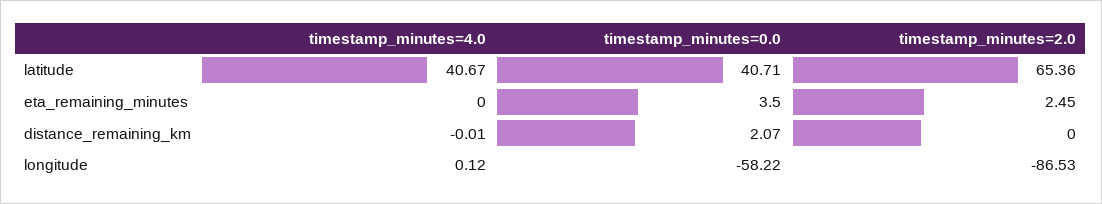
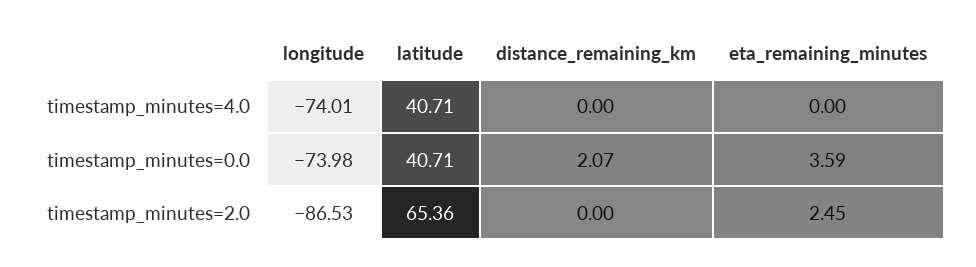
  {
    "timestamp_minutes=4.0": {
-     "latitude": 40.67,
+     "latitude": 40.71,
      "eta_remaining_minutes": 0,
-     "distance_remaining_km": -0.01,
+     "distance_remaining_km": 0,
-     "longitude": 0.12
+     "longitude": -74.01
    },
    "timestamp_minutes=0.0": {
      "latitude": 40.71,
-     "eta_remaining_minutes": 3.5,
+     "eta_remaining_minutes": 3.59,
      "distance_remaining_km": 2.07,
-     "longitude": -58.22
+     "longitude": -73.98
    },
    "timestamp_minutes=2.0": {
      "latitude": 65.36,
      "eta_remaining_minutes": 2.45,
      "distance_remaining_km": 0,
      "longitude": -86.53
    }
  }

